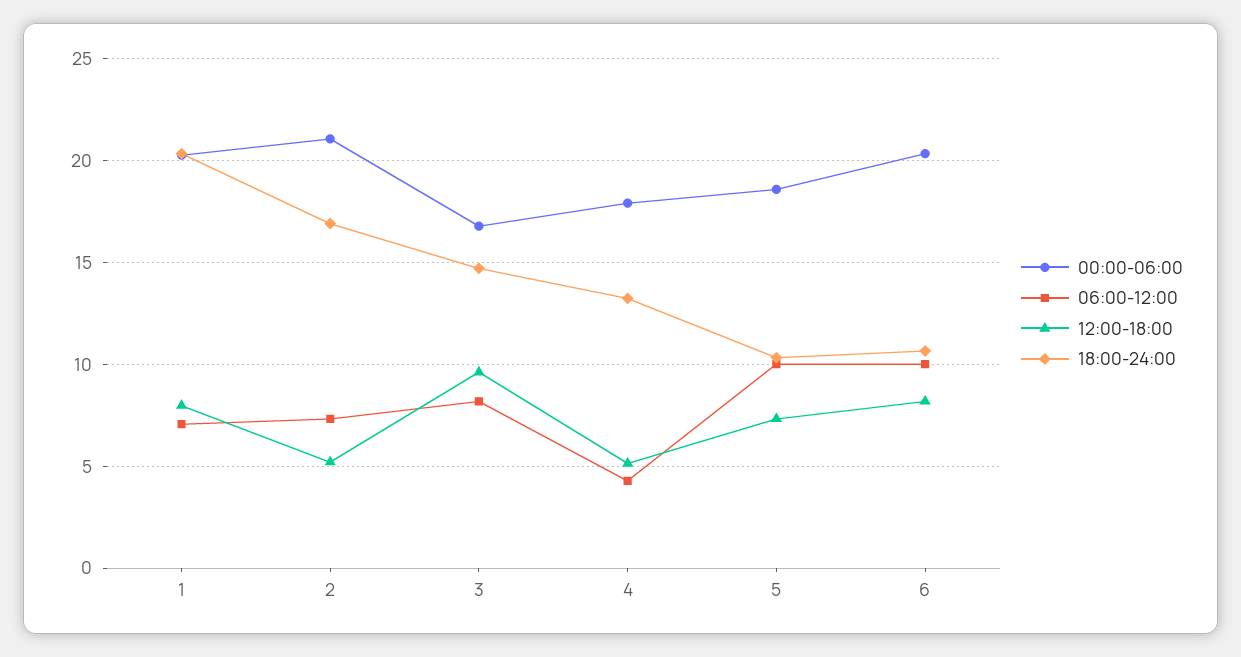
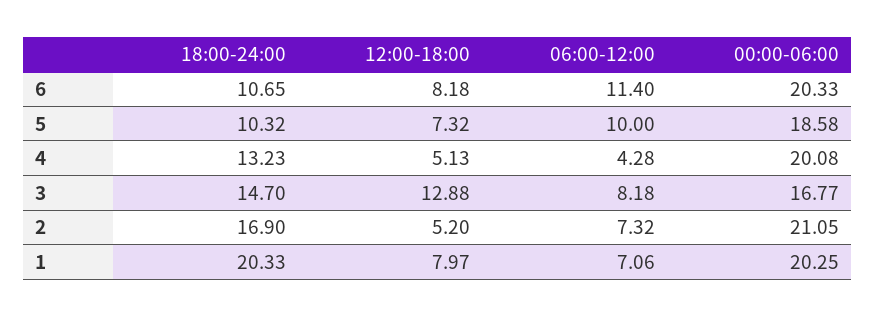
  {
    "00:00-06:00": {
      "1": 20.25,
      "2": 21.05,
      "3": 16.77,
-     "4": 18,
+     "4": 20.08,
      "5": 18.58,
      "6": 20.33
    },
    "06:00-12:00": {
      "1": 7.06,
      "2": 7.32,
      "3": 8.18,
      "4": 4.28,
      "5": 10,
-     "6": 10
+     "6": 11.4
    },
    "12:00-18:00": {
      "1": 7.97,
      "2": 5.2,
-     "3": 9.5,
+     "3": 12.88,
      "4": 5.13,
      "5": 7.32,
      "6": 8.18
    },
    "18:00-24:00": {
      "1": 20.33,
      "2": 16.9,
      "3": 14.7,
      "4": 13.23,
      "5": 10.32,
      "6": 10.65
    }
  }

